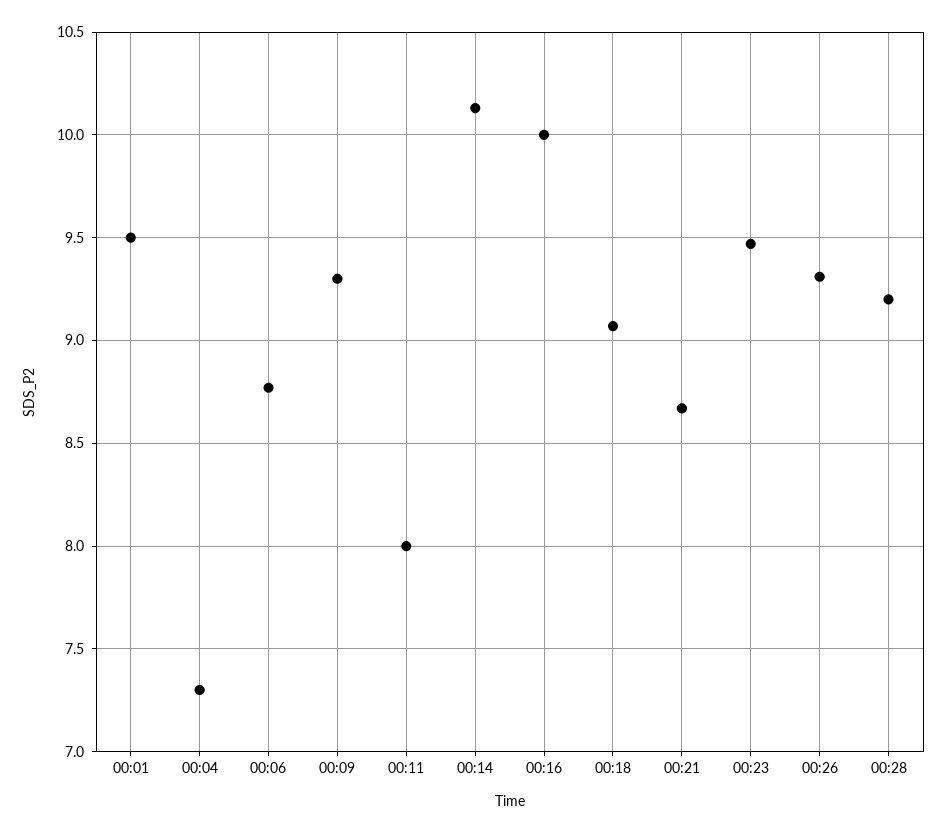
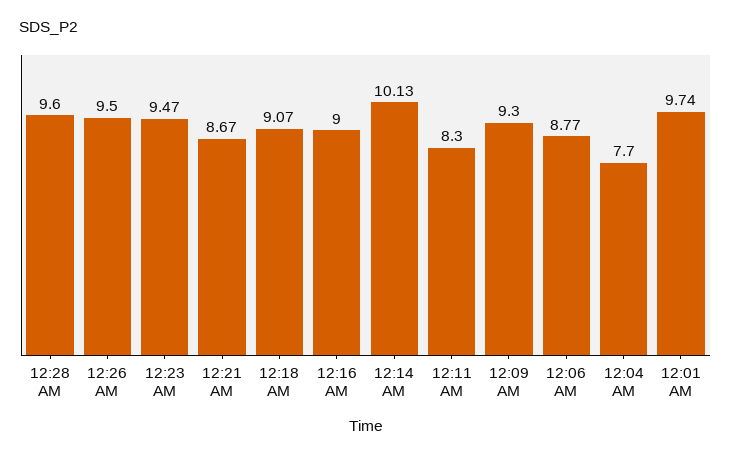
  {
-   "00:01": 9.5,
+   "00:01": 9.74,
-   "00:04": 7.3,
+   "00:04": 7.7,
    "00:06": 8.77,
    "00:09": 9.3,
-   "00:11": 8,
+   "00:11": 8.3,
    "00:14": 10.13,
-   "00:16": 10,
+   "00:16": 9,
    "00:18": 9.07,
    "00:21": 8.67,
    "00:23": 9.47,
-   "00:26": 9.3,
+   "00:26": 9.5,
-   "00:28": 9.2
+   "00:28": 9.6
  }

